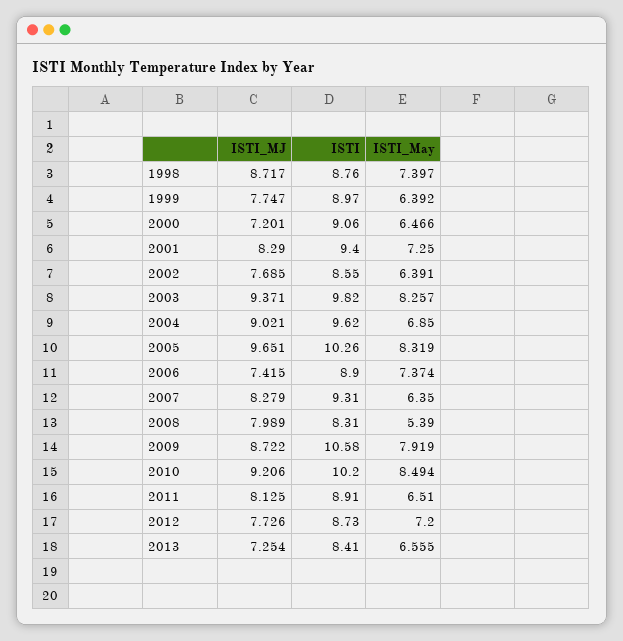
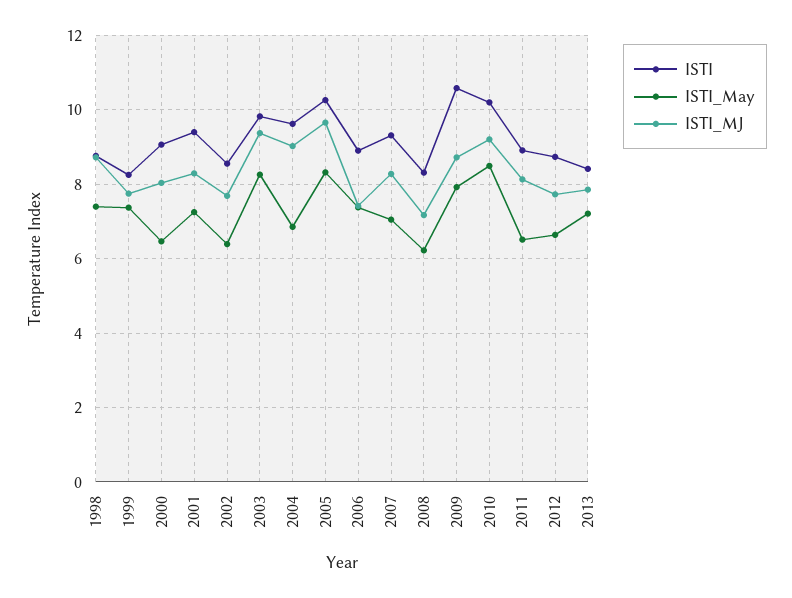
  {
    "ISTI_MJ": {
      "1998": 8.717,
      "1999": 7.747,
-     "2000": 7.201,
+     "2000": 8,
      "2001": 8.29,
      "2002": 7.685,
      "2003": 9.371,
      "2004": 9.021,
      "2005": 9.651,
      "2006": 7.415,
      "2007": 8.279,
-     "2008": 7.989,
+     "2008": 7.2,
      "2009": 8.722,
      "2010": 9.206,
      "2011": 8.125,
      "2012": 7.726,
-     "2013": 7.254
+     "2013": 7.8
    },
    "ISTI": {
      "1998": 8.76,
-     "1999": 8.97,
+     "1999": 8.2,
      "2000": 9.06,
      "2001": 9.4,
      "2002": 8.55,
      "2003": 9.82,
      "2004": 9.62,
      "2005": 10.26,
      "2006": 8.9,
      "2007": 9.31,
      "2008": 8.31,
      "2009": 10.58,
      "2010": 10.2,
      "2011": 8.91,
      "2012": 8.73,
      "2013": 8.41
    },
    "ISTI_May": {
      "1998": 7.397,
-     "1999": 6.392,
+     "1999": 7.4,
      "2000": 6.466,
      "2001": 7.25,
      "2002": 6.391,
      "2003": 8.257,
      "2004": 6.85,
      "2005": 8.319,
      "2006": 7.374,
-     "2007": 6.35,
+     "2007": 7,
-     "2008": 5.39,
+     "2008": 6.2,
      "2009": 7.919,
      "2010": 8.494,
      "2011": 6.51,
-     "2012": 7.2,
+     "2012": 6.6,
-     "2013": 6.555
+     "2013": 7.2
    }
  }

